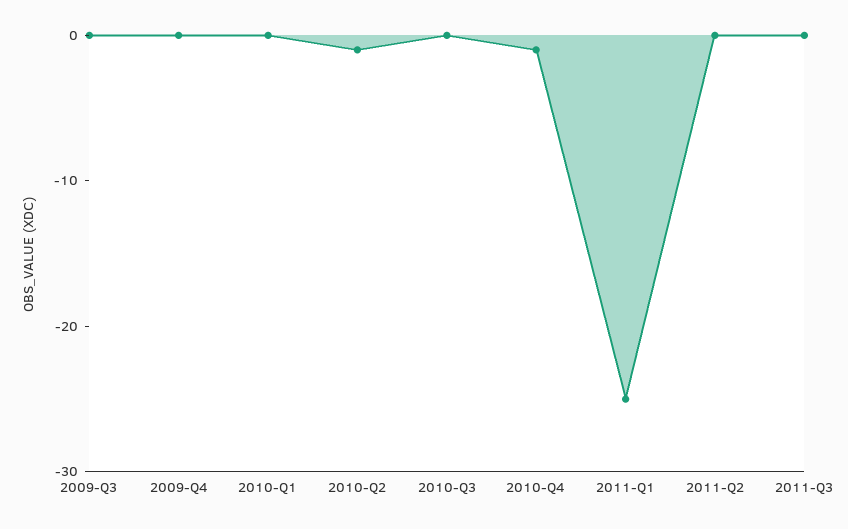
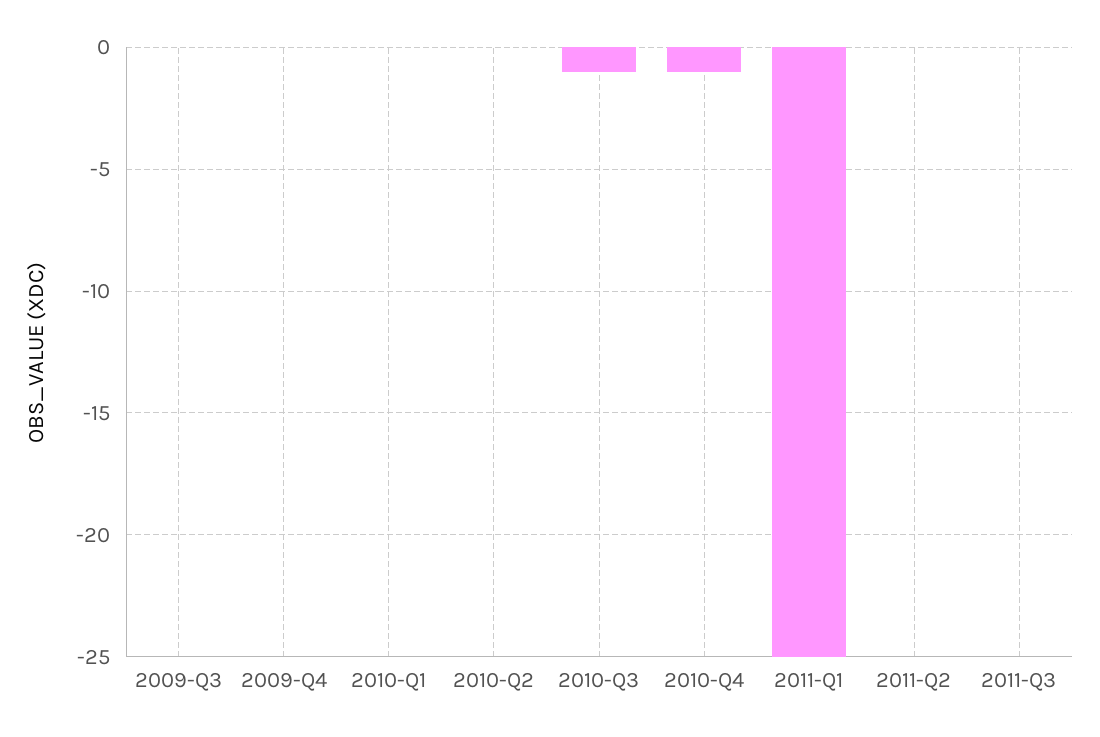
  {
    "2009-Q3": 0,
    "2009-Q4": 0,
    "2010-Q1": 0,
-   "2010-Q2": -1,
+   "2010-Q2": 0,
-   "2010-Q3": 0,
+   "2010-Q3": -1,
    "2010-Q4": -1,
    "2011-Q1": -25,
    "2011-Q2": 0,
    "2011-Q3": 0
  }

